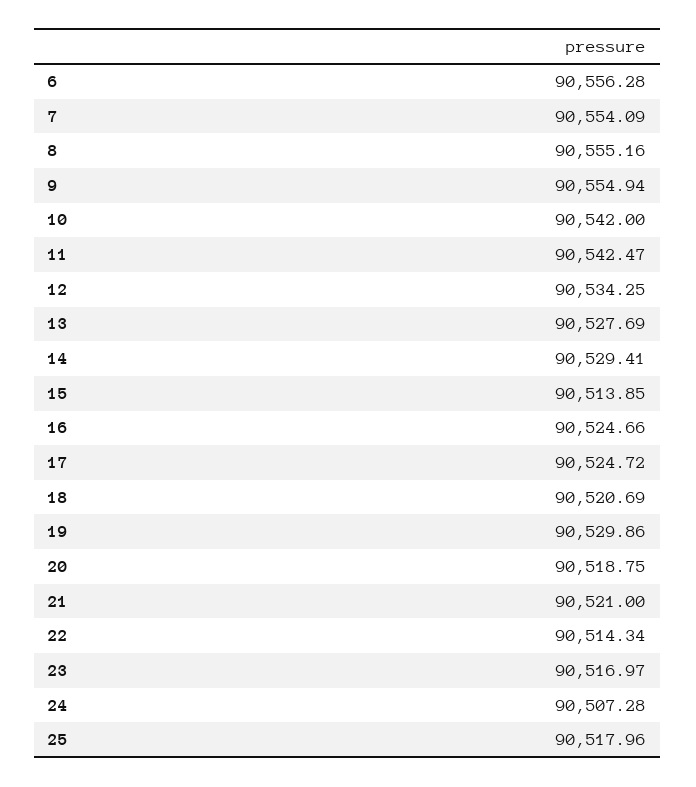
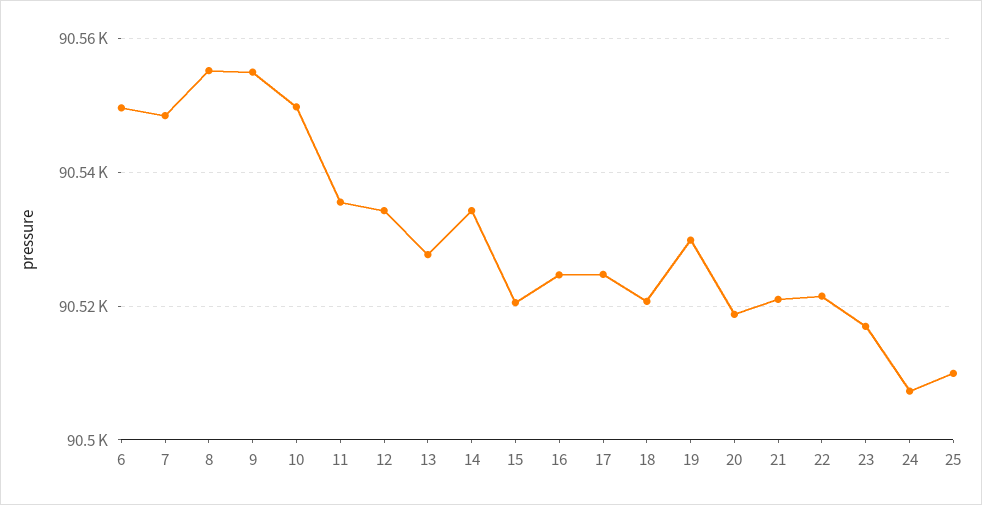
  {
-   "6": 90556.28,
+   "6": 90550,
-   "7": 90554.09,
+   "7": 90548,
    "8": 90555.16,
    "9": 90554.94,
-   "10": 90542,
+   "10": 90550,
-   "11": 90542.47,
+   "11": 90536,
    "12": 90534.25,
    "13": 90527.69,
-   "14": 90529.41,
+   "14": 90534,
-   "15": 90513.85,
+   "15": 90520,
    "16": 90524.66,
    "17": 90524.72,
    "18": 90520.69,
    "19": 90529.86,
    "20": 90518.75,
    "21": 90521,
-   "22": 90514.34,
+   "22": 90522,
    "23": 90516.97,
    "24": 90507.28,
-   "25": 90517.96
+   "25": 90510
  }

